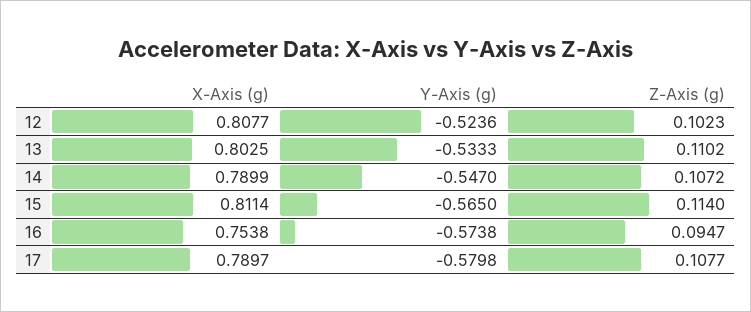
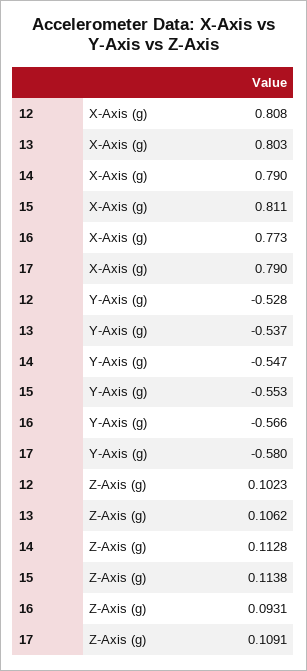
  {
    "X-Axis (g)": {
      "12": 0.8077,
      "13": 0.8025,
      "14": 0.7899,
      "15": 0.8114,
-     "16": 0.7538,
+     "16": 0.773,
      "17": 0.7897
    },
    "Y-Axis (g)": {
-     "12": -0.5236,
+     "12": -0.528,
-     "13": -0.5333,
+     "13": -0.537,
      "14": -0.547,
-     "15": -0.565,
+     "15": -0.553,
-     "16": -0.5738,
+     "16": -0.566,
      "17": -0.5798
    },
    "Z-Axis (g)": {
      "12": 0.1023,
-     "13": 0.1102,
+     "13": 0.1062,
-     "14": 0.1072,
+     "14": 0.1128,
-     "15": 0.114,
+     "15": 0.1138,
-     "16": 0.0947,
+     "16": 0.0931,
-     "17": 0.1077
+     "17": 0.1091
    }
  }

